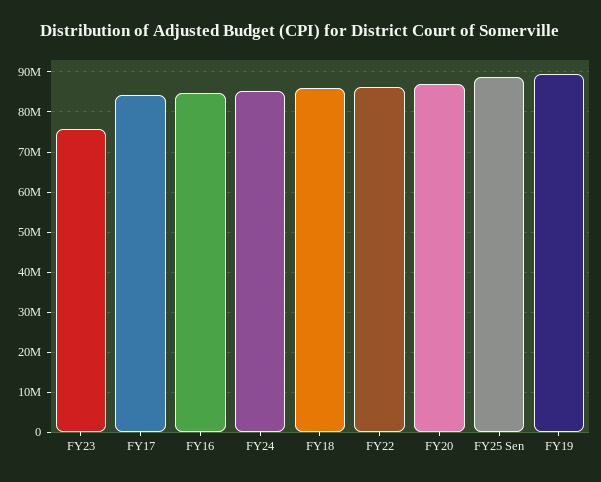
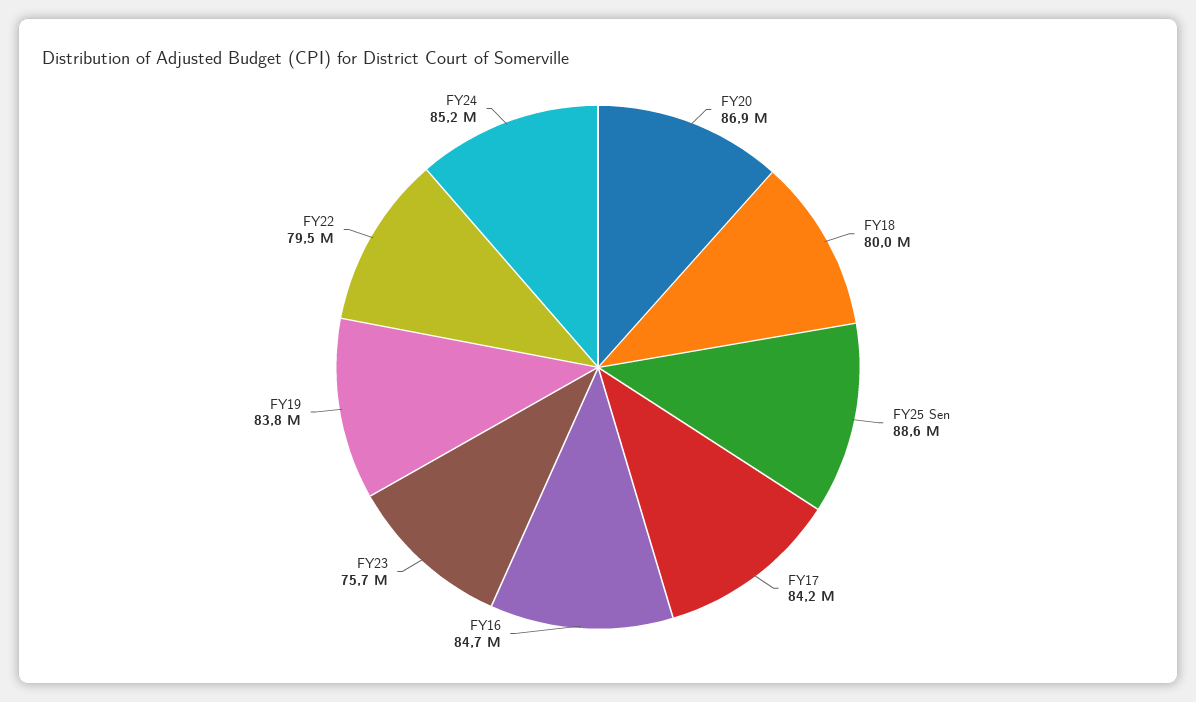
  {
    "FY23": 75700000,
    "FY17": 84200000,
    "FY16": 84700000,
    "FY24": 85200000,
-   "FY18": 86000000,
+   "FY18": 80000000,
-   "FY22": 86000000,
+   "FY22": 79500000,
    "FY20": 86900000,
    "FY25 Sen": 88600000,
-   "FY19": 90000000
+   "FY19": 83800000
  }

